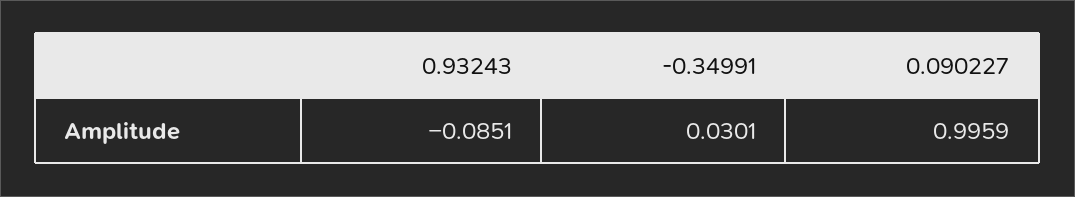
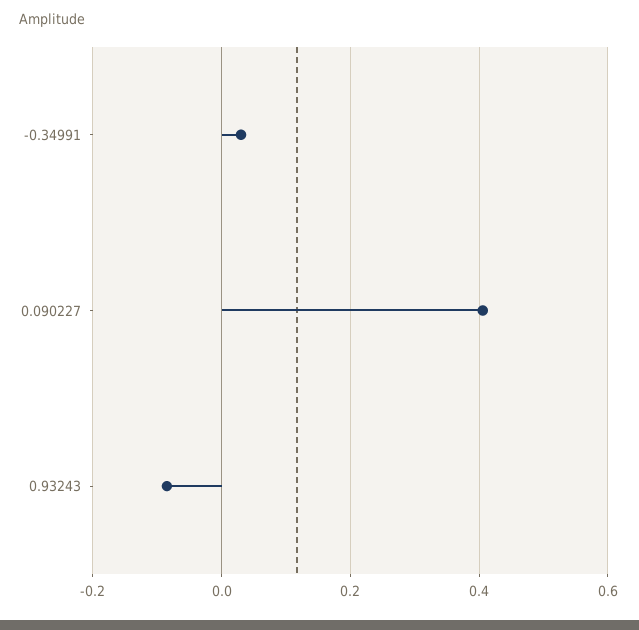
  {
    "0.93243": -0.0851,
    "-0.34991": 0.0301,
-   "0.090227": 0.9959
+   "0.090227": 0.4
  }

